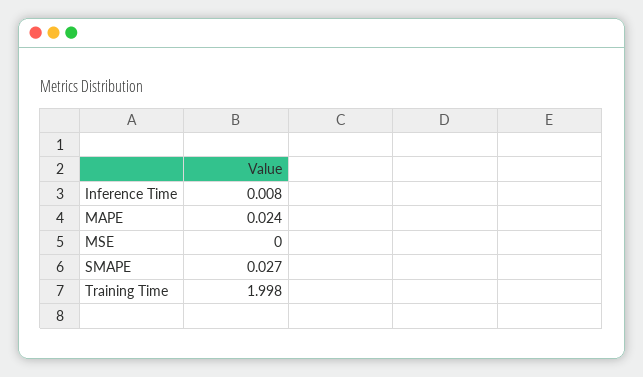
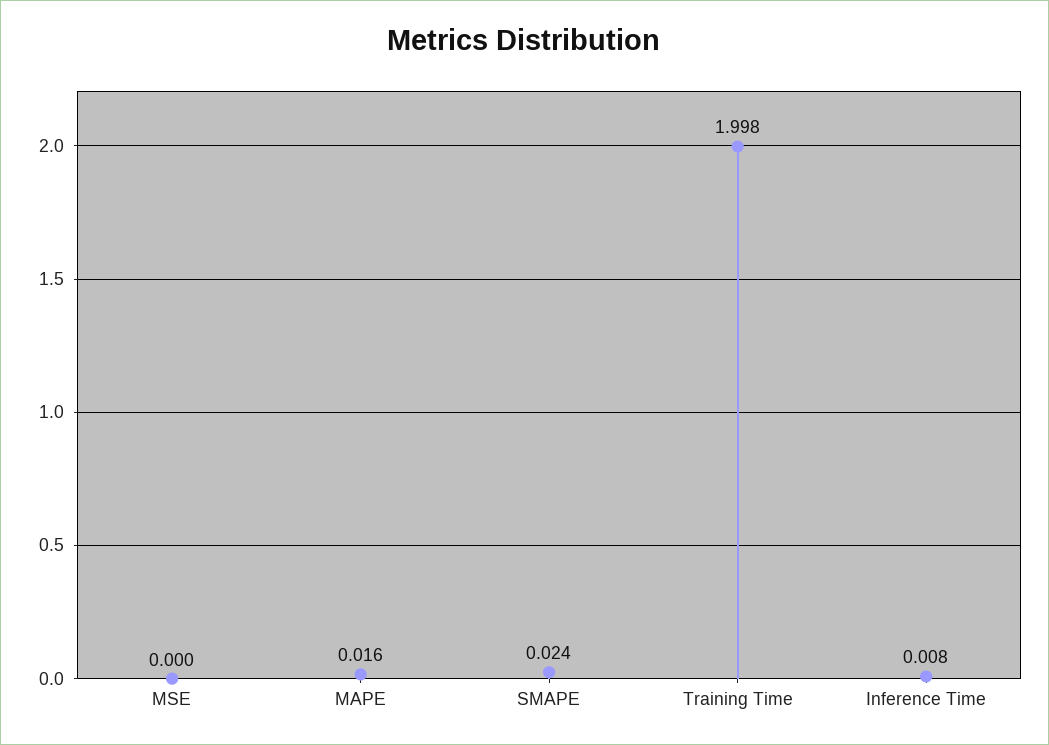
  {
    "Inference Time": 0.008,
-   "MAPE": 0.024,
+   "MAPE": 0.016,
    "MSE": 0,
-   "SMAPE": 0.027,
+   "SMAPE": 0.024,
    "Training Time": 1.998
  }

